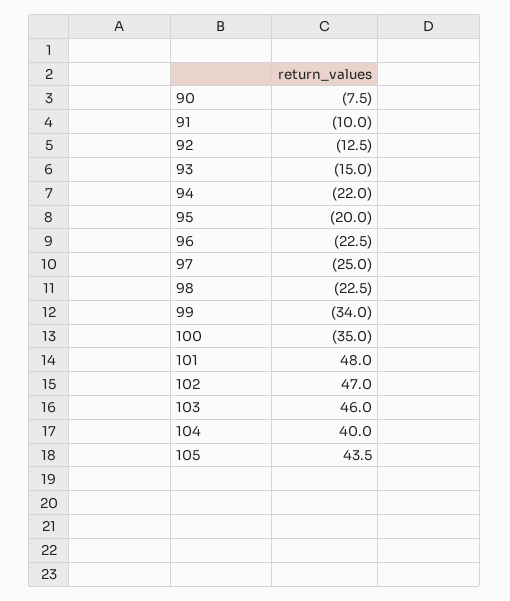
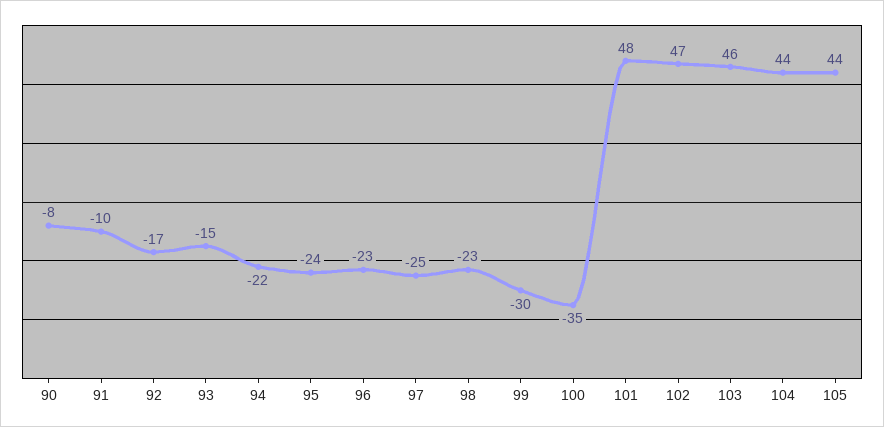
  {
    "90": -7.5,
    "91": -10,
-   "92": -12.5,
+   "92": -17,
    "93": -15,
    "94": -22,
-   "95": -20,
+   "95": -24,
    "96": -22.5,
    "97": -25,
    "98": -22.5,
-   "99": -34,
+   "99": -30,
    "100": -35,
    "101": 48,
    "102": 47,
    "103": 46,
-   "104": 40,
+   "104": 44,
    "105": 43.5
  }

